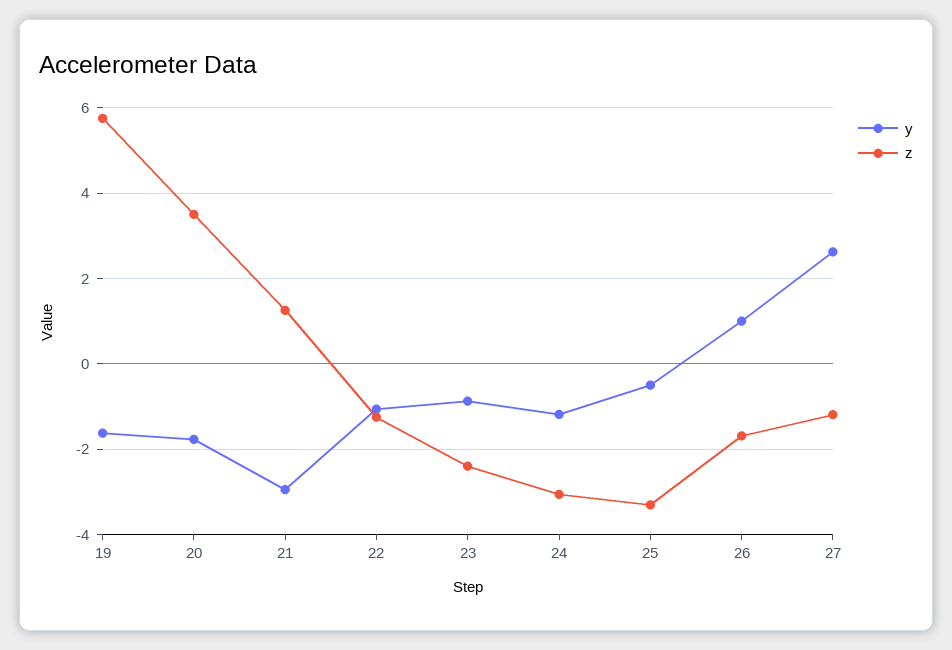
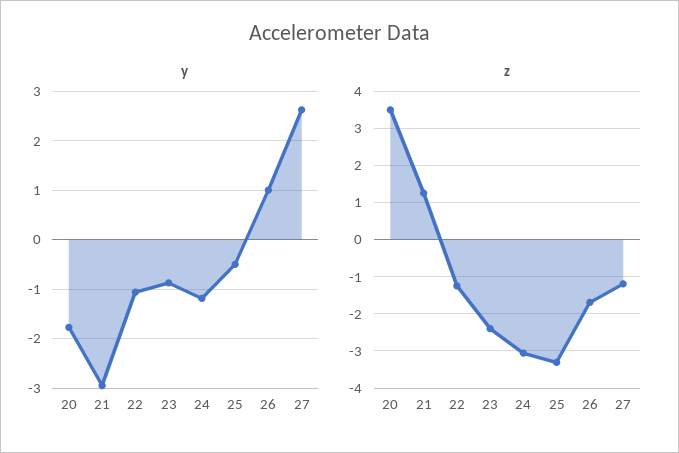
  {
    "y": {
-     "19": -1.6,
      "20": -1.8,
      "21": -3,
      "22": -1,
      "23": -0.8,
      "24": -1.2,
      "25": -0.6,
      "26": 1,
      "27": 2.6
    },
    "z": {
-     "19": 5.8,
      "20": 3.6,
      "21": 1.2,
      "22": -1.2,
      "23": -2.4,
      "24": -3,
      "25": -3.4,
      "26": -1.6,
      "27": -1.2
    }
  }

